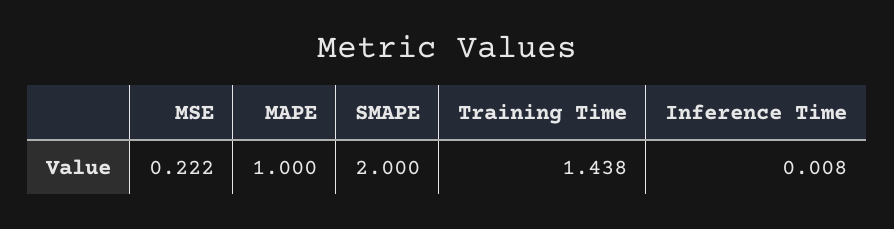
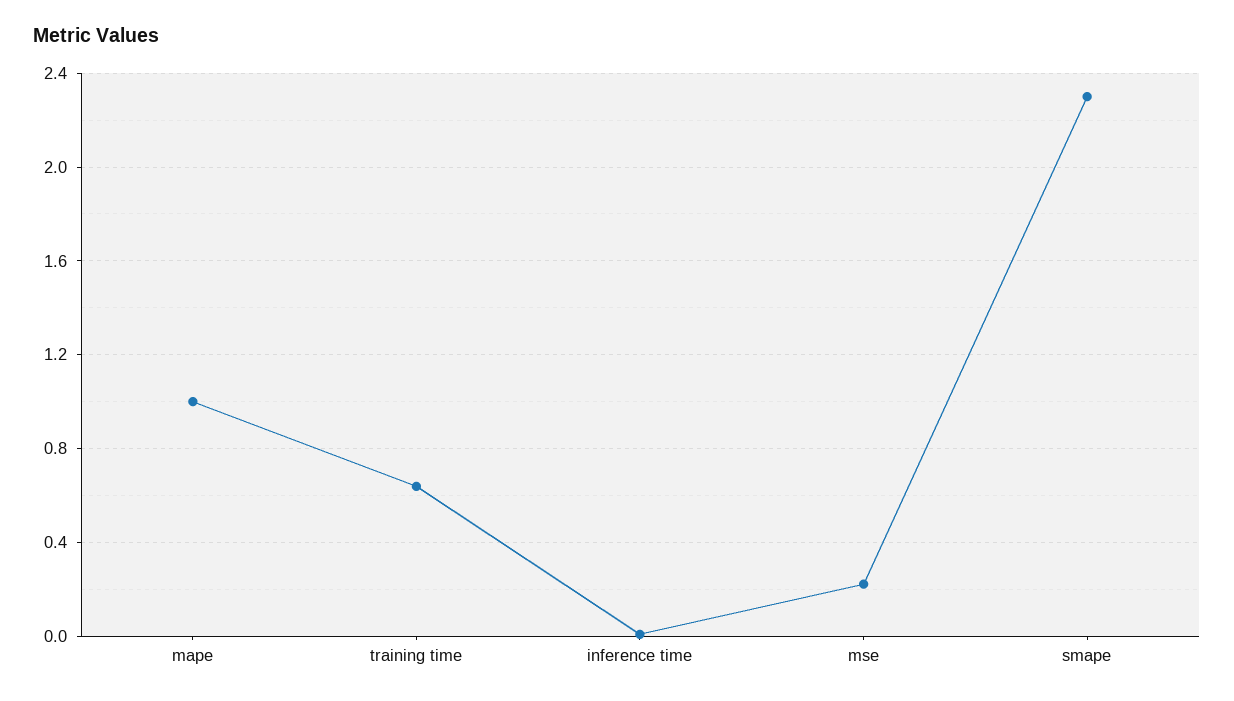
  {
    "MSE": 0.222,
    "MAPE": 1,
-   "SMAPE": 2,
+   "SMAPE": 2.3,
-   "Training Time": 1.438,
+   "Training Time": 0.65,
    "Inference Time": 0.008
  }

